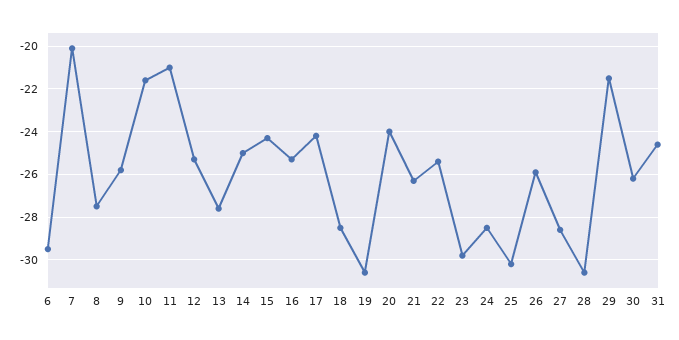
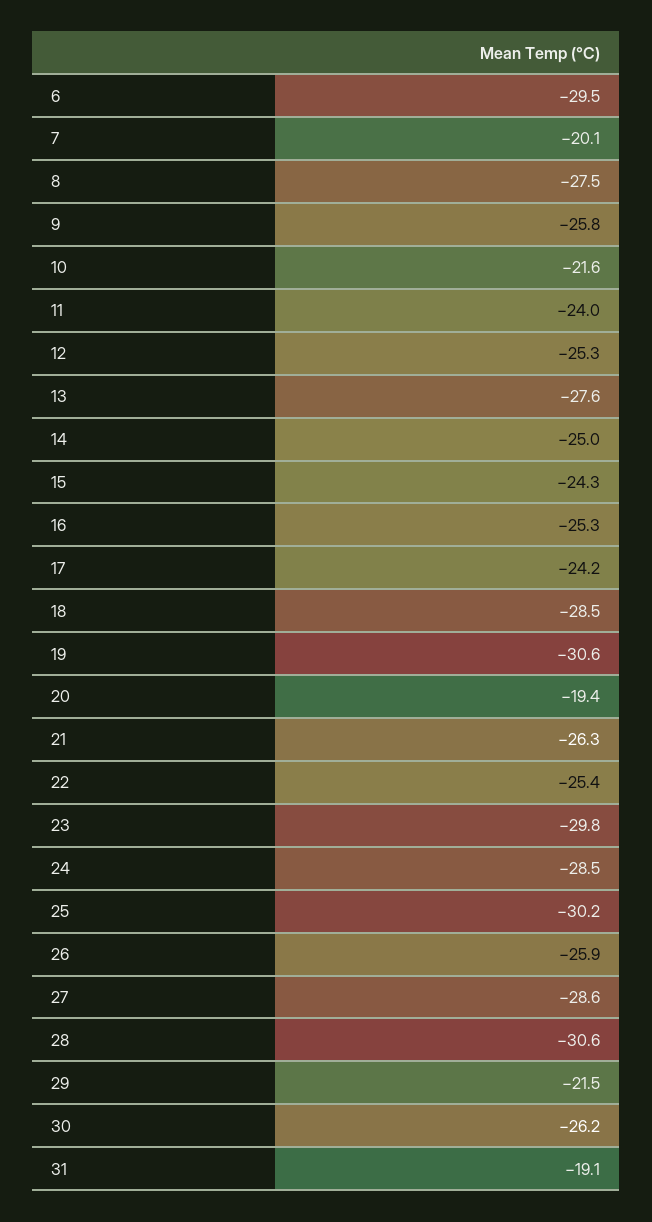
  {
    "6": -29.5,
    "7": -20.1,
    "8": -27.5,
    "9": -25.8,
    "10": -21.6,
-   "11": -21,
+   "11": -24,
    "12": -25.3,
    "13": -27.6,
    "14": -25,
    "15": -24.3,
    "16": -25.3,
    "17": -24.2,
    "18": -28.5,
    "19": -30.6,
-   "20": -24,
+   "20": -19.4,
    "21": -26.3,
    "22": -25.4,
    "23": -29.8,
    "24": -28.5,
    "25": -30.2,
    "26": -25.9,
    "27": -28.6,
    "28": -30.6,
    "29": -21.5,
    "30": -26.2,
-   "31": -24.5
+   "31": -19.1
  }

